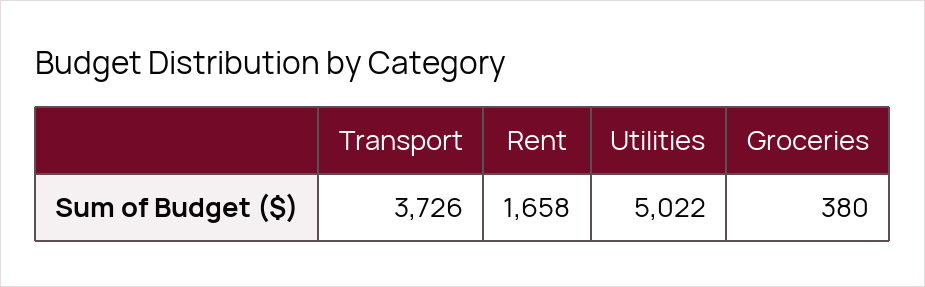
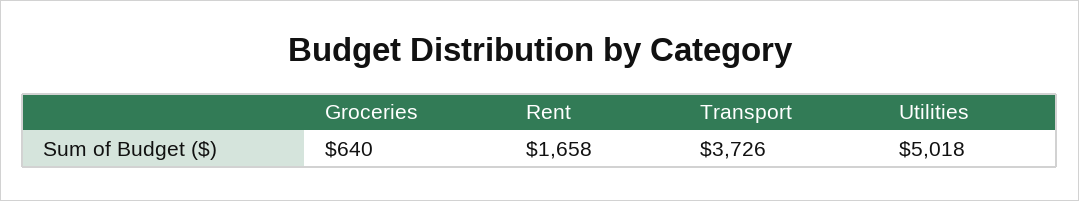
  {
    "Transport": 3726,
    "Rent": 1658,
-   "Utilities": 5022,
+   "Utilities": 5018,
-   "Groceries": 380
+   "Groceries": 640
  }

